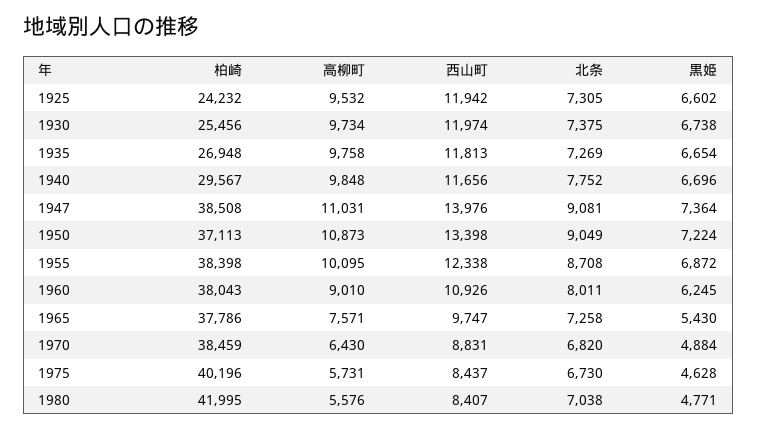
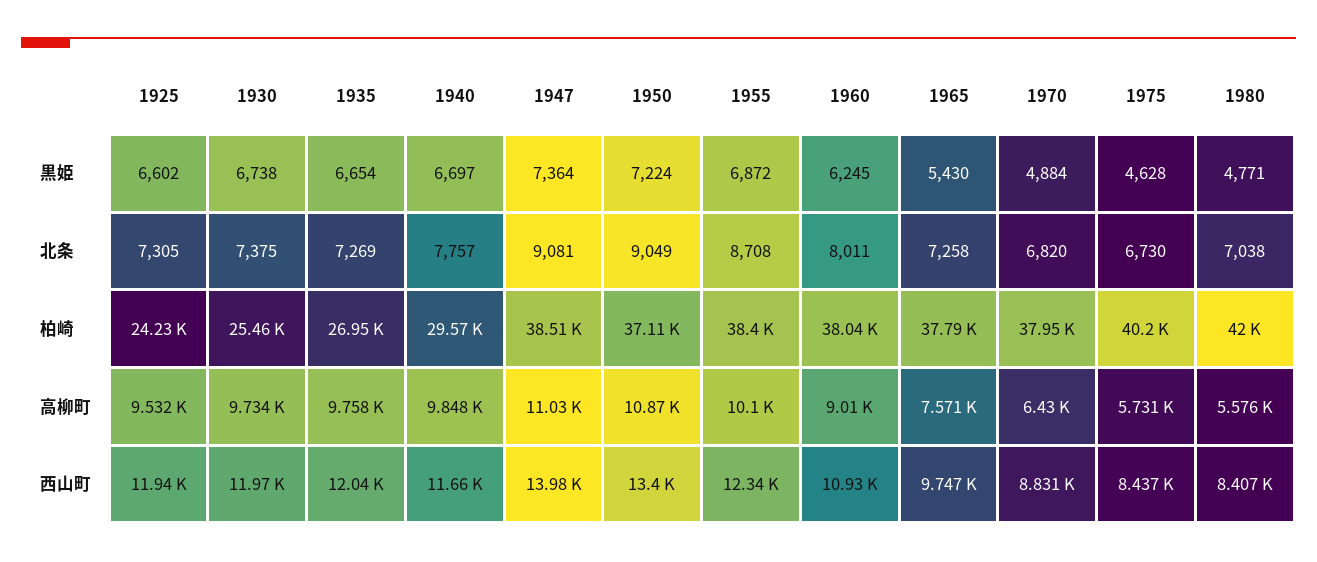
  {
    "柏崎": {
      "1925": 24232,
      "1930": 25456,
      "1935": 26948,
      "1940": 29567,
      "1947": 38508,
      "1950": 37113,
      "1955": 38398,
      "1960": 38043,
      "1965": 37786,
-     "1970": 38459,
+     "1970": 37950,
      "1975": 40196,
      "1980": 41995
    },
    "高柳町": {
      "1925": 9532,
      "1930": 9734,
      "1935": 9758,
      "1940": 9848,
      "1947": 11031,
      "1950": 10873,
      "1955": 10095,
      "1960": 9010,
      "1965": 7571,
      "1970": 6430,
      "1975": 5731,
      "1980": 5576
    },
    "西山町": {
      "1925": 11942,
      "1930": 11974,
-     "1935": 11813,
+     "1935": 12040,
      "1940": 11656,
      "1947": 13976,
      "1950": 13398,
      "1955": 12338,
      "1960": 10926,
      "1965": 9747,
      "1970": 8831,
      "1975": 8437,
      "1980": 8407
    },
    "北条": {
      "1925": 7305,
      "1930": 7375,
      "1935": 7269,
-     "1940": 7752,
+     "1940": 7757,
      "1947": 9081,
      "1950": 9049,
      "1955": 8708,
      "1960": 8011,
      "1965": 7258,
      "1970": 6820,
      "1975": 6730,
      "1980": 7038
    },
    "黒姫": {
      "1925": 6602,
      "1930": 6738,
      "1935": 6654,
-     "1940": 6696,
+     "1940": 6697,
      "1947": 7364,
      "1950": 7224,
      "1955": 6872,
      "1960": 6245,
      "1965": 5430,
      "1970": 4884,
      "1975": 4628,
      "1980": 4771
    }
  }

